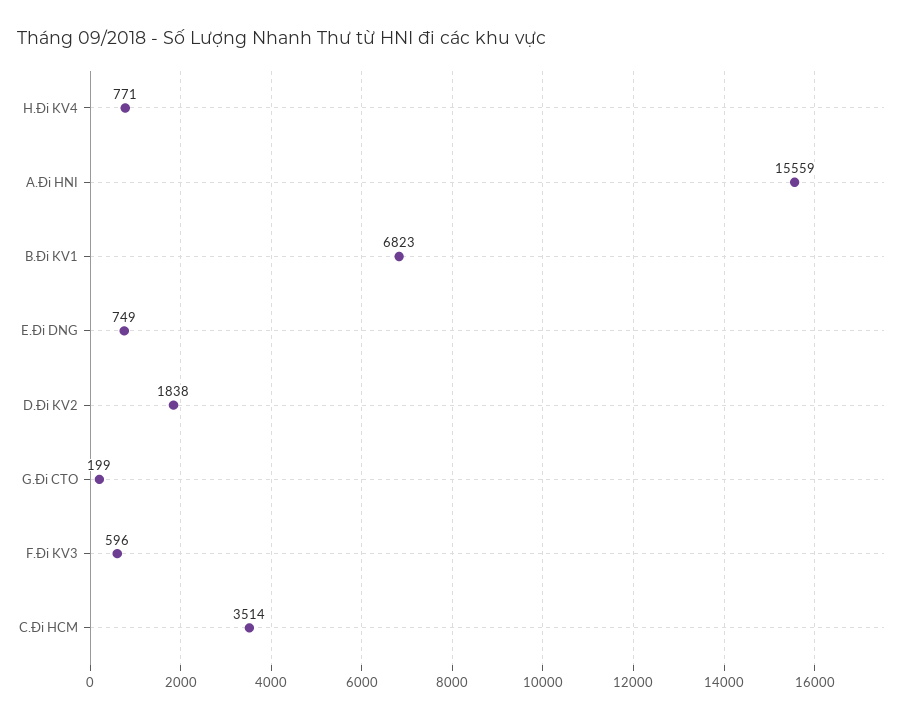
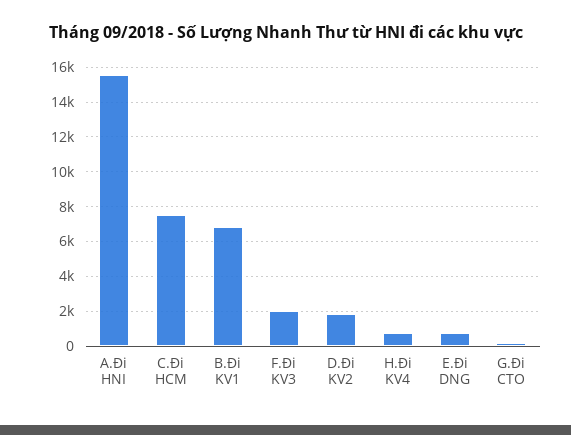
  {
    "H.Đi KV4": 771,
    "A.Đi HNI": 15559,
    "B.Đi KV1": 6823,
    "E.Đi DNG": 749,
    "D.Đi KV2": 1838,
    "G.Đi CTO": 199,
-   "F.Đi KV3": 596,
+   "F.Đi KV3": 2000,
-   "C.Đi HCM": 3514
+   "C.Đi HCM": 7500
  }

